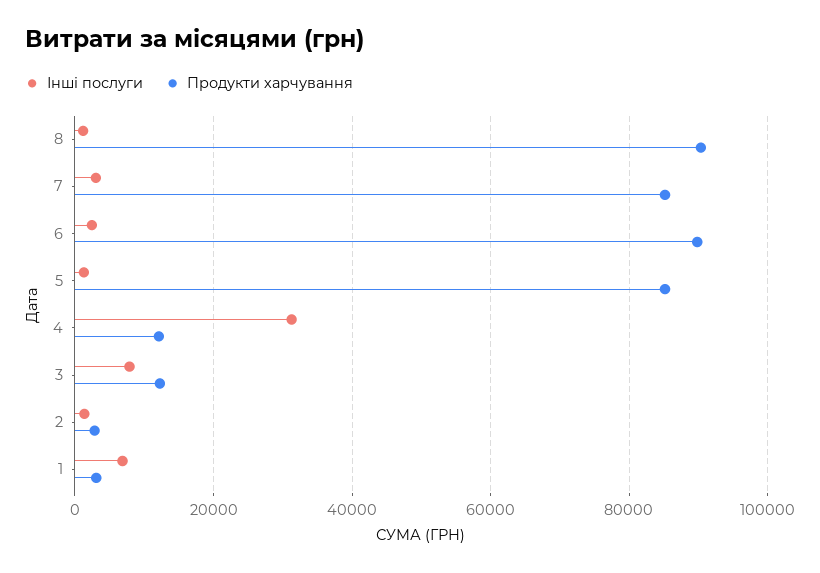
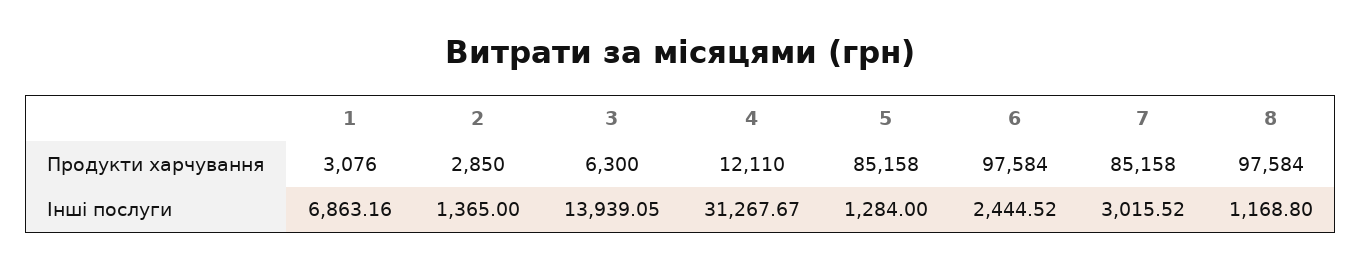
  {
    "Інші послуги": {
      "8": 1168.8,
      "7": 3015.52,
      "6": 2444.52,
      "5": 1284,
      "4": 31267.67,
-     "3": 8000,
+     "3": 13939.05,
      "2": 1365,
      "1": 6863.16
    },
    "Продукти харчування": {
-     "8": 90000,
+     "8": 97584,
      "7": 85158,
-     "6": 90000,
+     "6": 97584,
      "5": 85158,
      "4": 12110,
-     "3": 12000,
+     "3": 6300,
      "2": 2850,
      "1": 3076
    }
  }

